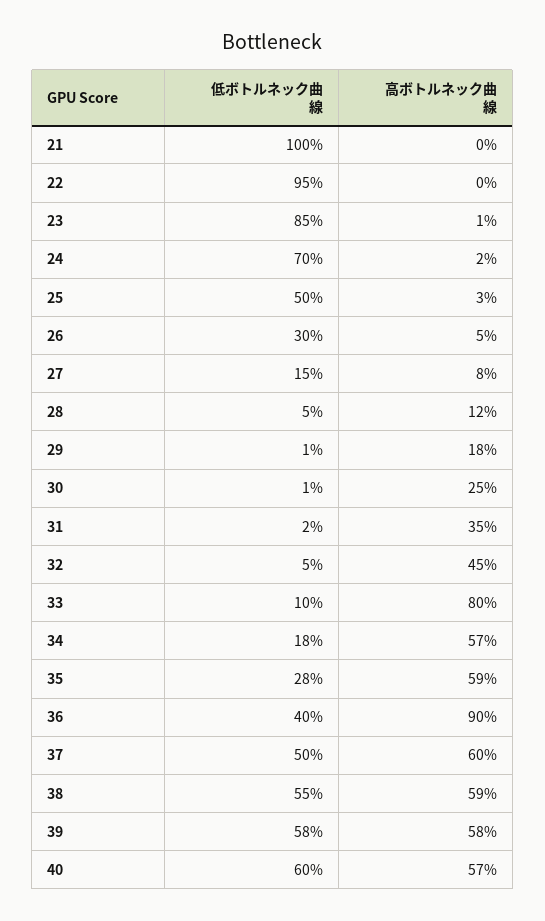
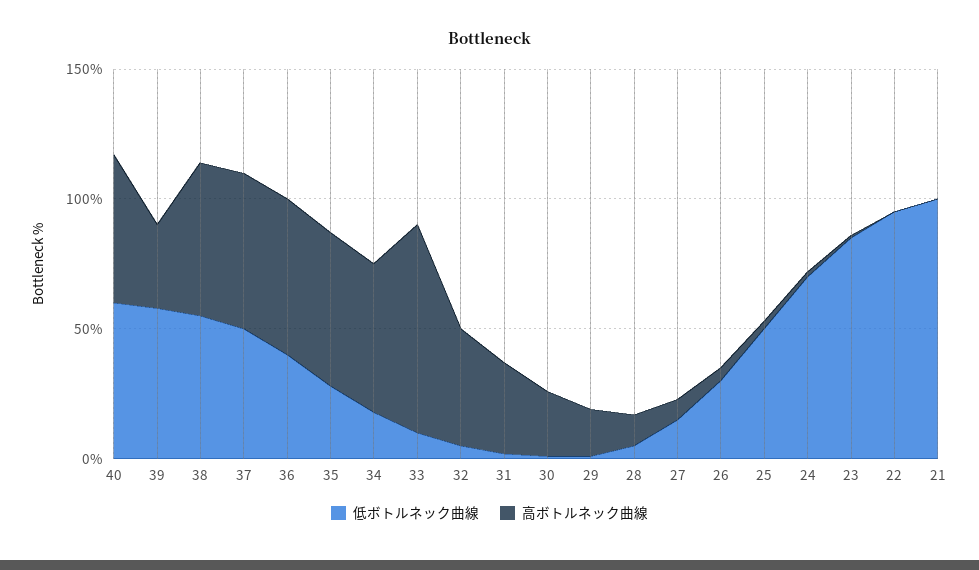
  {
    "低ボトルネック曲線": {
      "21": 100,
      "22": 95,
      "23": 85,
      "24": 70,
      "25": 50,
      "26": 30,
      "27": 15,
      "28": 5,
      "29": 1,
      "30": 1,
      "31": 2,
      "32": 5,
      "33": 10,
      "34": 18,
      "35": 28,
      "36": 40,
      "37": 50,
      "38": 55,
      "39": 58,
      "40": 60
    },
    "高ボトルネック曲線": {
      "21": 0,
      "22": 0,
      "23": 1,
      "24": 2,
      "25": 3,
      "26": 5,
      "27": 8,
      "28": 12,
      "29": 18,
      "30": 25,
      "31": 35,
      "32": 45,
      "33": 80,
      "34": 57,
      "35": 59,
-     "36": 90,
+     "36": 60,
      "37": 60,
      "38": 59,
-     "39": 58,
+     "39": 30,
      "40": 57
    }
  }

